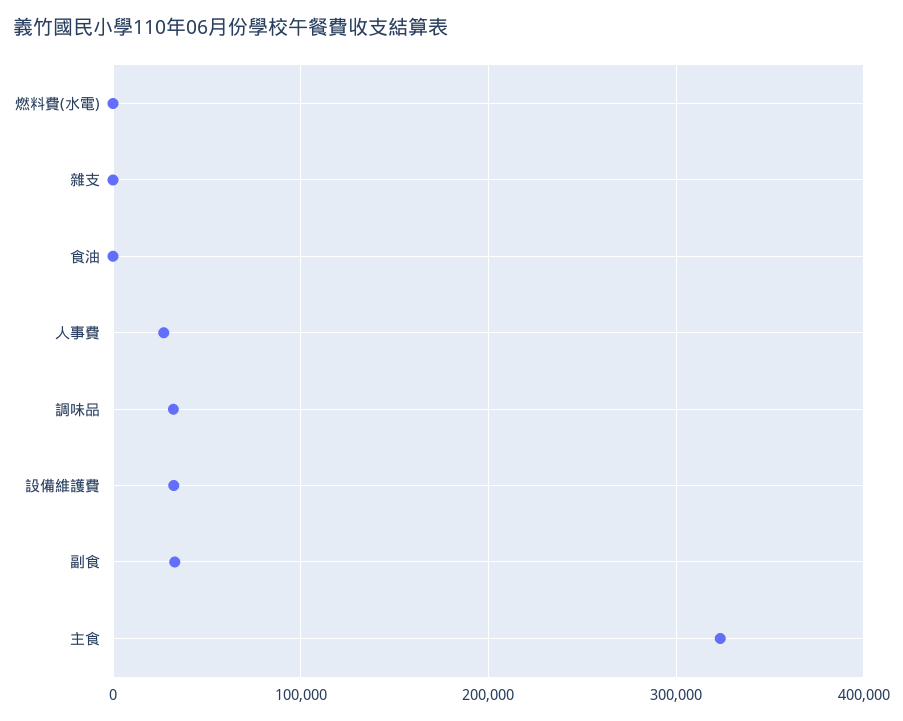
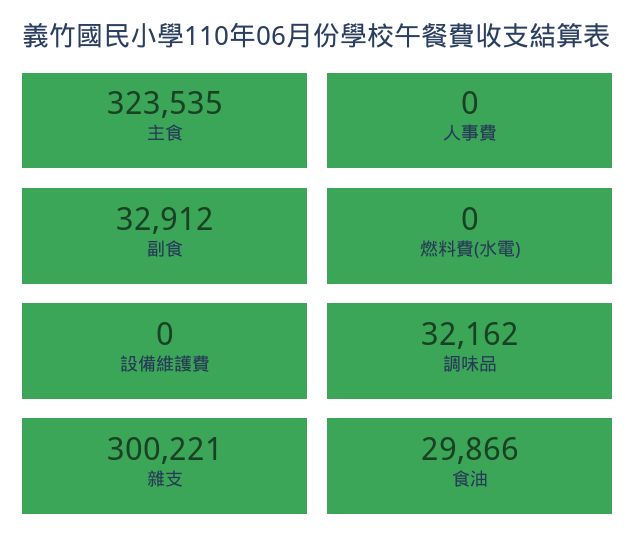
  {
    "燃料費(水電)": 0,
-   "雜支": 0,
+   "雜支": 300221,
-   "食油": 0,
+   "食油": 29866,
-   "人事費": 30000,
+   "人事費": 0,
    "調味品": 32162,
-   "設備維護費": 30000,
+   "設備維護費": 0,
    "副食": 32912,
    "主食": 323535
  }

